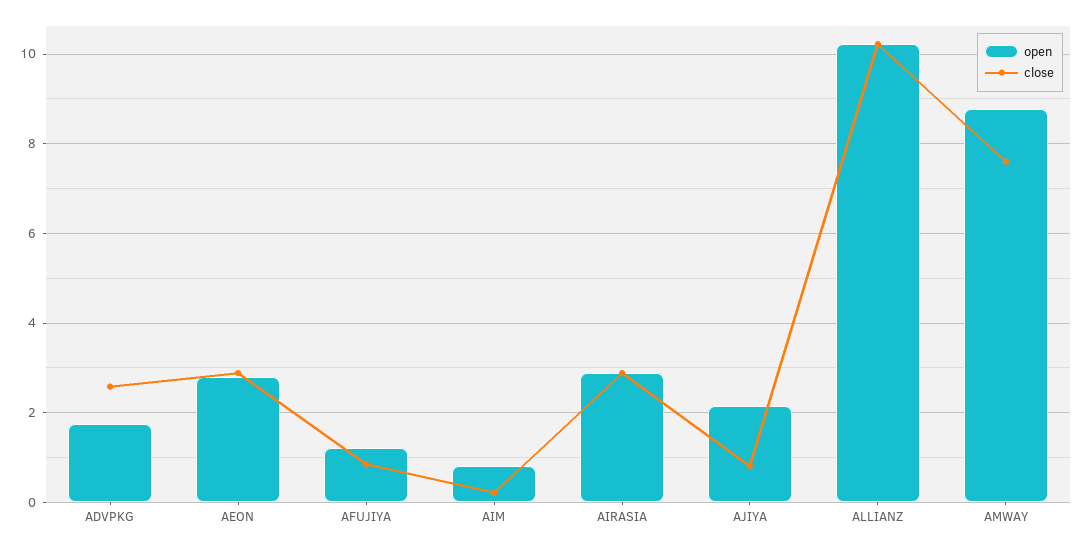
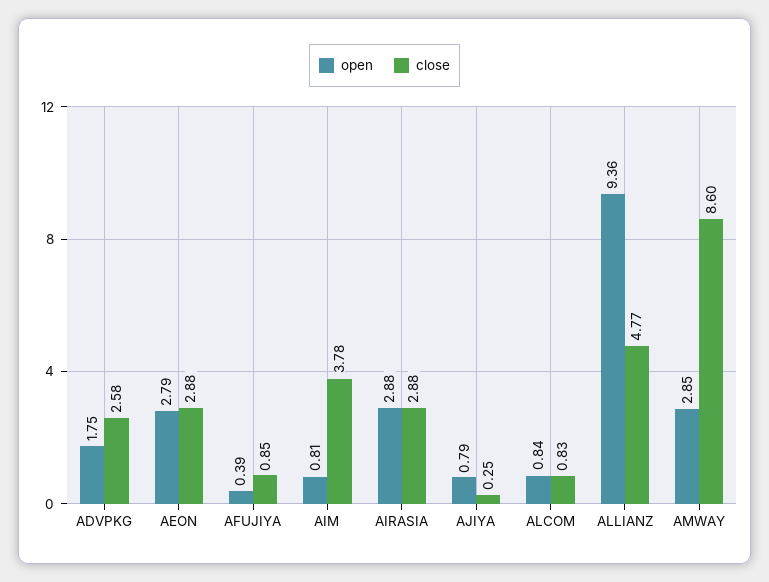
  {
    "open": {
      "ADVPKG": 1.75,
      "AEON": 2.79,
-     "AFUJIYA": 1.2,
+     "AFUJIYA": 0.39,
      "AIM": 0.81,
      "AIRASIA": 2.88,
-     "AJIYA": 2.2,
+     "AJIYA": 0.79,
-     "ALLIANZ": 10.2,
+     "ALLIANZ": 9.36,
-     "AMWAY": 8.8
+     "AMWAY": 2.85,
+     "ALCOM": 0.84
    },
    "close": {
      "ADVPKG": 2.58,
      "AEON": 2.88,
      "AFUJIYA": 0.85,
-     "AIM": 0.2,
+     "AIM": 3.78,
      "AIRASIA": 2.88,
-     "AJIYA": 0.8,
+     "AJIYA": 0.25,
-     "ALLIANZ": 10.2,
+     "ALLIANZ": 4.77,
-     "AMWAY": 7.6
+     "AMWAY": 8.6,
+     "ALCOM": 0.83
    }
  }

